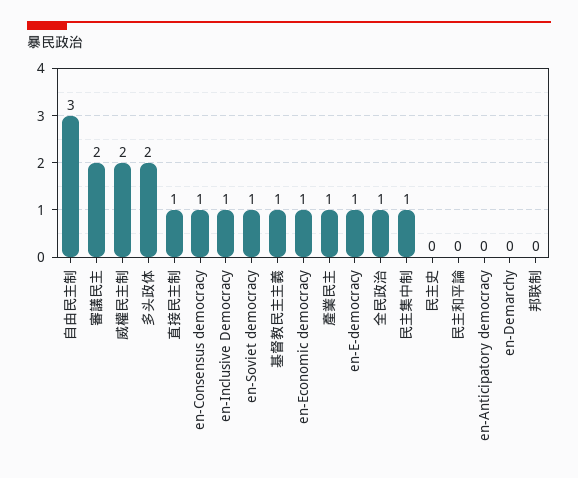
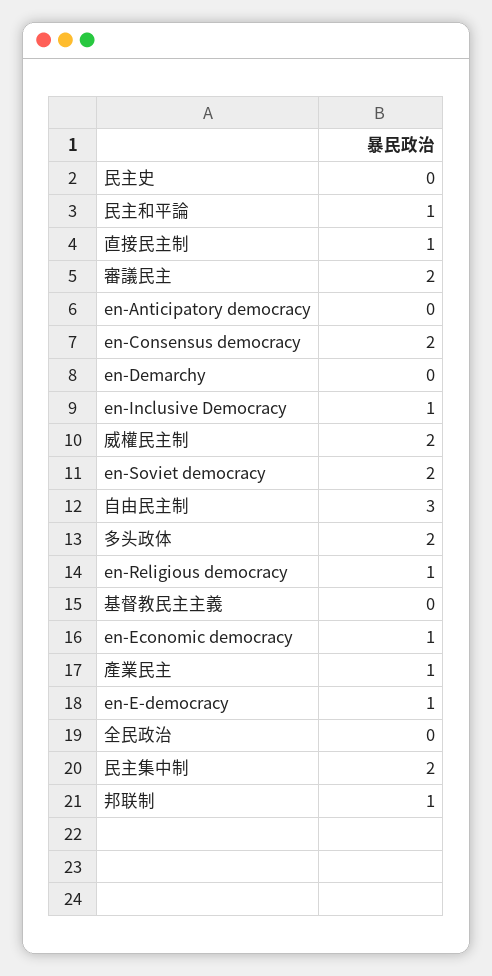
  {
    "自由民主制": 3,
    "審議民主": 2,
    "威權民主制": 2,
    "多头政体": 2,
    "直接民主制": 1,
-   "en-Consensus democracy": 1,
+   "en-Consensus democracy": 2,
    "en-Inclusive Democracy": 1,
-   "en-Soviet democracy": 1,
+   "en-Soviet democracy": 2,
-   "基督教民主主義": 1,
+   "基督教民主主義": 0,
    "en-Economic democracy": 1,
    "產業民主": 1,
    "en-E-democracy": 1,
-   "全民政治": 1,
+   "全民政治": 0,
-   "民主集中制": 1,
+   "民主集中制": 2,
    "民主史": 0,
-   "民主和平論": 0,
+   "民主和平論": 1,
    "en-Anticipatory democracy": 0,
    "en-Demarchy": 0,
-   "邦联制": 0
+   "邦联制": 1,
+   "en-Religious democracy": 1
  }

